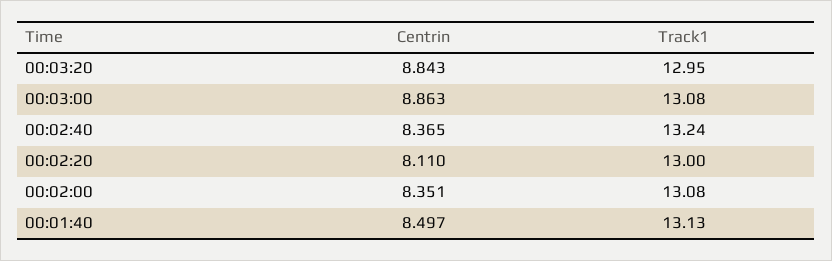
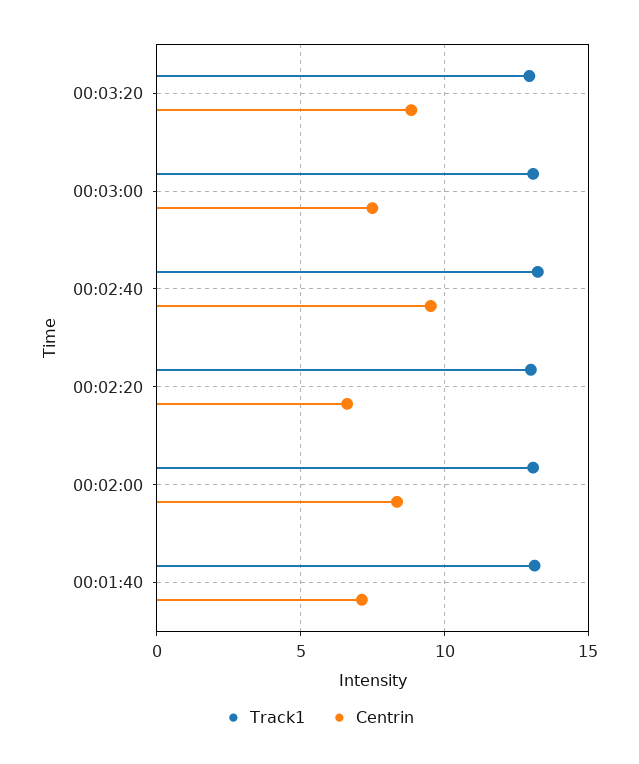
  {
    "Centrin": {
      "00:03:20": 8.843,
-     "00:03:00": 8.863,
+     "00:03:00": 7.5,
-     "00:02:40": 8.365,
+     "00:02:40": 9.5,
-     "00:02:20": 8.11,
+     "00:02:20": 6.5,
      "00:02:00": 8.351,
-     "00:01:40": 8.497
+     "00:01:40": 7
    },
    "Track1": {
      "00:03:20": 12.95,
      "00:03:00": 13.08,
      "00:02:40": 13.24,
      "00:02:20": 13,
      "00:02:00": 13.08,
      "00:01:40": 13.13
    }
  }

